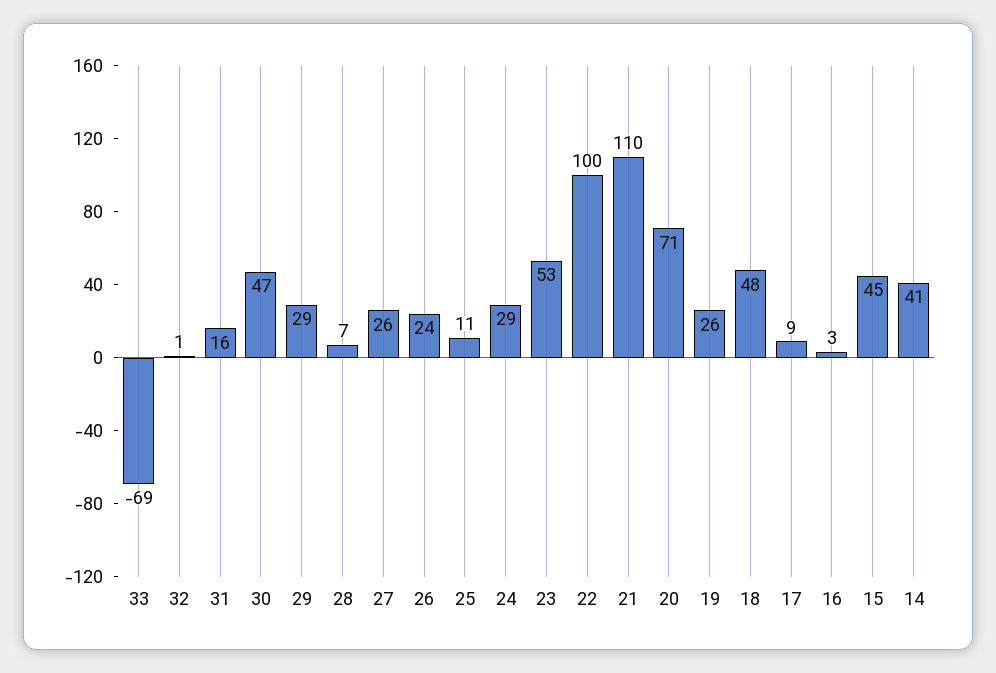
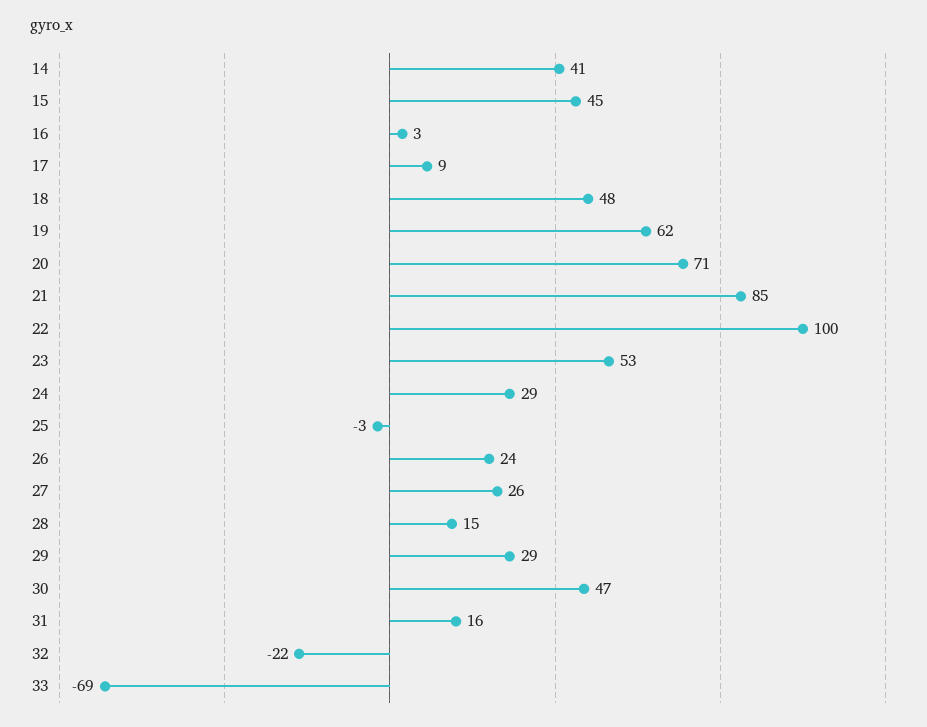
  {
    "33": -69,
-   "32": 1,
+   "32": -22,
    "31": 16,
    "30": 47,
    "29": 29,
-   "28": 7,
+   "28": 15,
    "27": 26,
    "26": 24,
-   "25": 11,
+   "25": -3,
    "24": 29,
    "23": 53,
    "22": 100,
-   "21": 110,
+   "21": 85,
    "20": 71,
-   "19": 26,
+   "19": 62,
    "18": 48,
    "17": 9,
    "16": 3,
    "15": 45,
    "14": 41
  }

